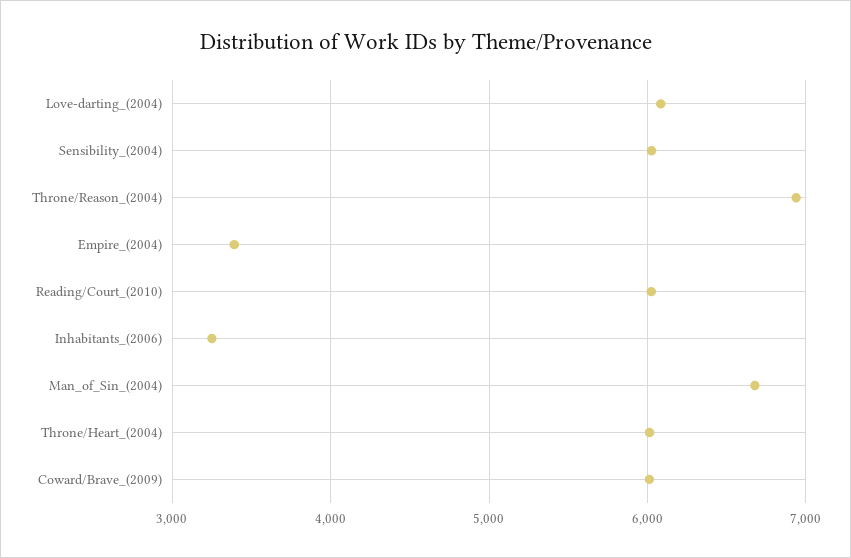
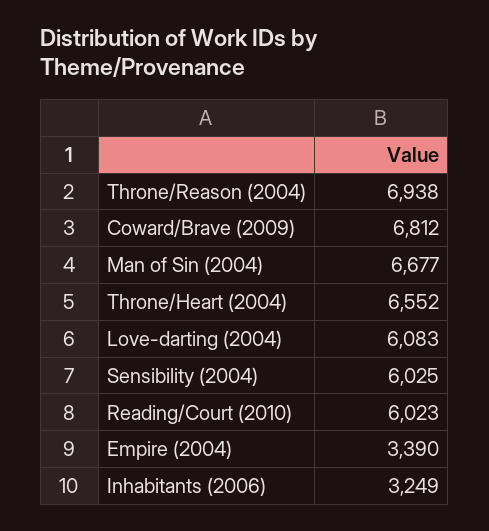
  {
    "Love-darting_(2004)": 6083,
    "Sensibility_(2004)": 6025,
    "Throne/Reason_(2004)": 6938,
    "Empire_(2004)": 3390,
    "Reading/Court_(2010)": 6023,
    "Inhabitants_(2006)": 3249,
    "Man_of_Sin_(2004)": 6677,
-   "Throne/Heart_(2004)": 6000,
+   "Throne/Heart_(2004)": 6552,
-   "Coward/Brave_(2009)": 6000
+   "Coward/Brave_(2009)": 6812
  }

